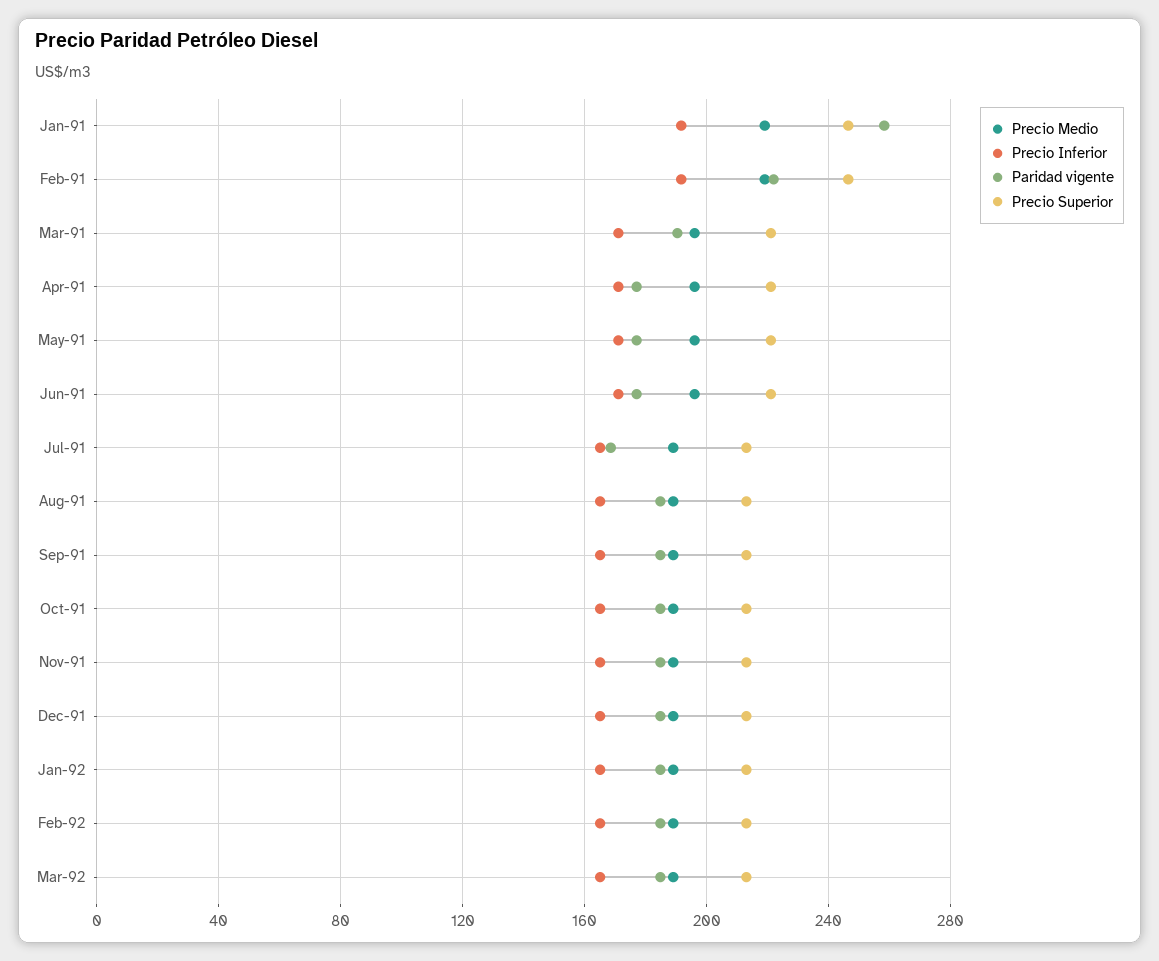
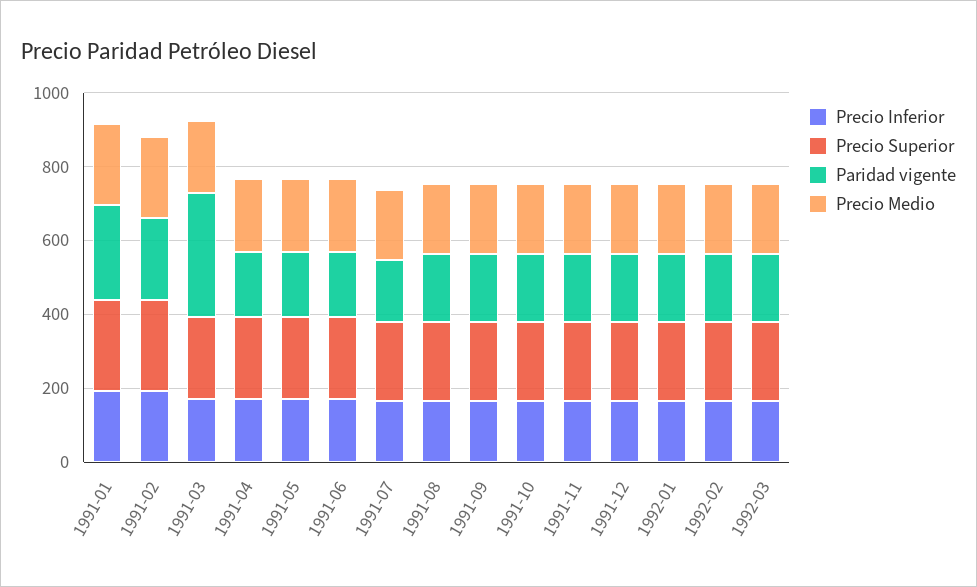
  {
    "Precio Medio": {
      "Jan-91": 220,
      "Feb-91": 220,
      "Mar-91": 195,
      "Apr-91": 195,
      "May-91": 195,
      "Jun-91": 195,
      "Jul-91": 190,
      "Aug-91": 190,
      "Sep-91": 190,
      "Oct-91": 190,
      "Nov-91": 190,
      "Dec-91": 190,
      "Jan-92": 190,
      "Feb-92": 190,
      "Mar-92": 190
    },
    "Precio Inferior": {
      "Jan-91": 190,
      "Feb-91": 190,
      "Mar-91": 170,
      "Apr-91": 170,
      "May-91": 170,
      "Jun-91": 170,
      "Jul-91": 165,
      "Aug-91": 165,
      "Sep-91": 165,
      "Oct-91": 165,
      "Nov-91": 165,
      "Dec-91": 165,
      "Jan-92": 165,
      "Feb-92": 165,
      "Mar-92": 165
    },
    "Paridad vigente": {
      "Jan-91": 260,
      "Feb-91": 220,
-     "Mar-91": 190,
+     "Mar-91": 350,
      "Apr-91": 175,
      "May-91": 175,
      "Jun-91": 175,
      "Jul-91": 170,
      "Aug-91": 185,
      "Sep-91": 185,
      "Oct-91": 185,
      "Nov-91": 185,
      "Dec-91": 185,
      "Jan-92": 185,
      "Feb-92": 185,
      "Mar-92": 185
    },
    "Precio Superior": {
      "Jan-91": 245,
      "Feb-91": 245,
      "Mar-91": 220,
      "Apr-91": 220,
      "May-91": 220,
      "Jun-91": 220,
      "Jul-91": 215,
      "Aug-91": 215,
      "Sep-91": 215,
      "Oct-91": 215,
      "Nov-91": 215,
      "Dec-91": 215,
      "Jan-92": 215,
      "Feb-92": 215,
      "Mar-92": 215
    }
  }

